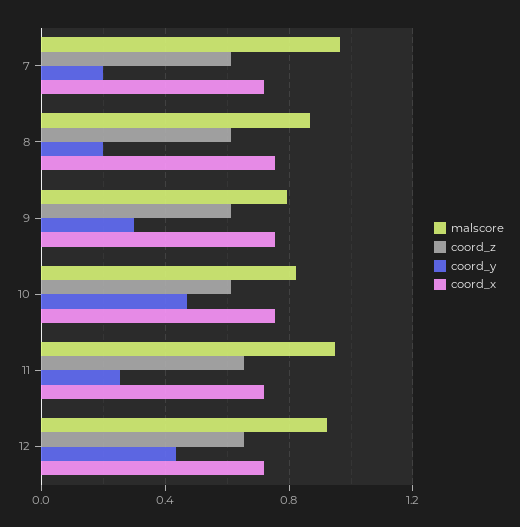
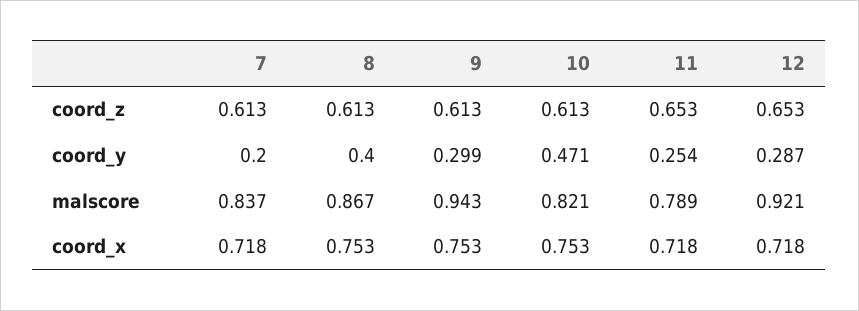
  {
    "malscore": {
-     "7": 0.95,
+     "7": 0.837,
      "8": 0.867,
-     "9": 0.8,
+     "9": 0.943,
      "10": 0.821,
-     "11": 0.95,
+     "11": 0.789,
      "12": 0.921
    },
    "coord_z": {
      "7": 0.613,
      "8": 0.613,
      "9": 0.613,
      "10": 0.613,
      "11": 0.653,
      "12": 0.653
    },
    "coord_y": {
      "7": 0.2,
-     "8": 0.2,
+     "8": 0.4,
      "9": 0.299,
      "10": 0.471,
      "11": 0.254,
-     "12": 0.45
+     "12": 0.287
    },
    "coord_x": {
      "7": 0.718,
      "8": 0.753,
      "9": 0.753,
      "10": 0.753,
      "11": 0.718,
      "12": 0.718
    }
  }

